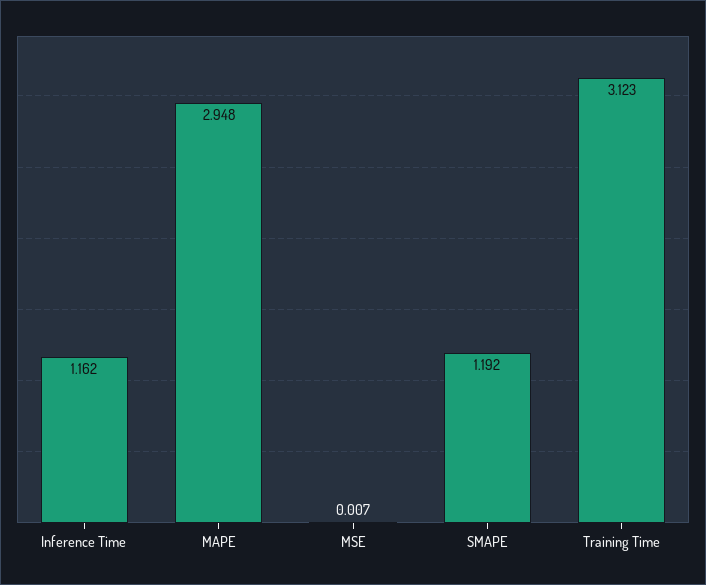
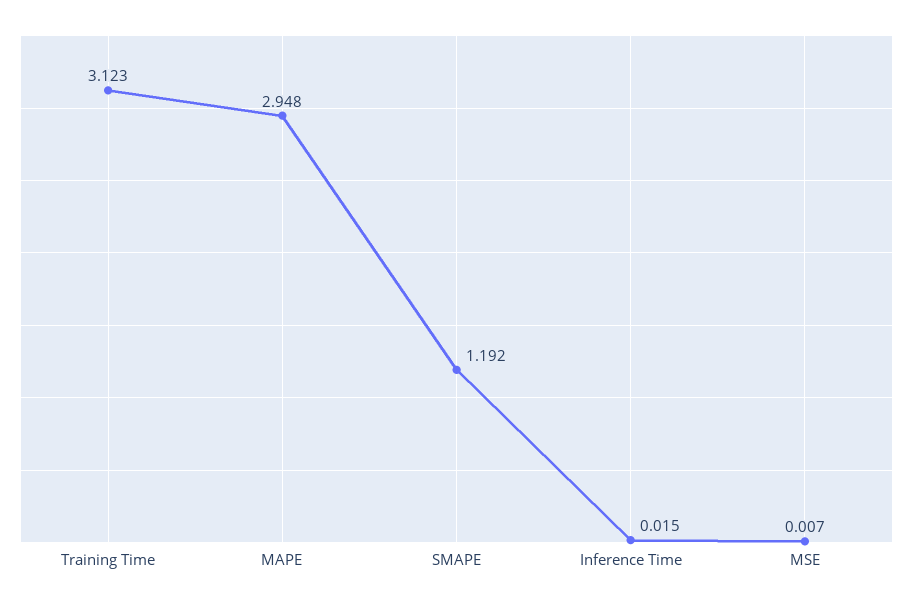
  {
-   "Inference Time": 1.162,
+   "Inference Time": 0.015,
    "MAPE": 2.948,
    "MSE": 0.007,
    "SMAPE": 1.192,
    "Training Time": 3.123
  }

